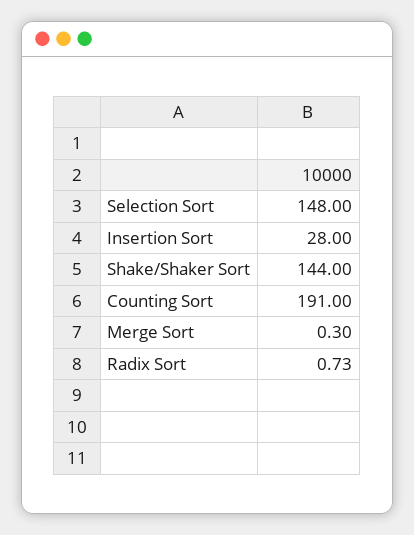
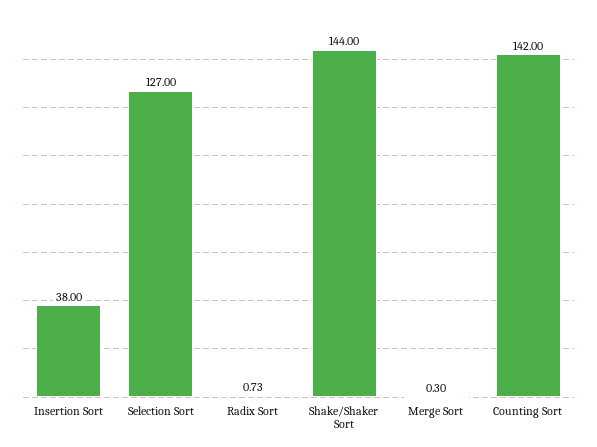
  {
-   "Selection Sort": 148,
+   "Selection Sort": 127,
-   "Insertion Sort": 28,
+   "Insertion Sort": 38,
    "Shake/Shaker Sort": 144,
-   "Counting Sort": 191,
+   "Counting Sort": 142,
    "Merge Sort": 0.3,
    "Radix Sort": 0.73
  }

